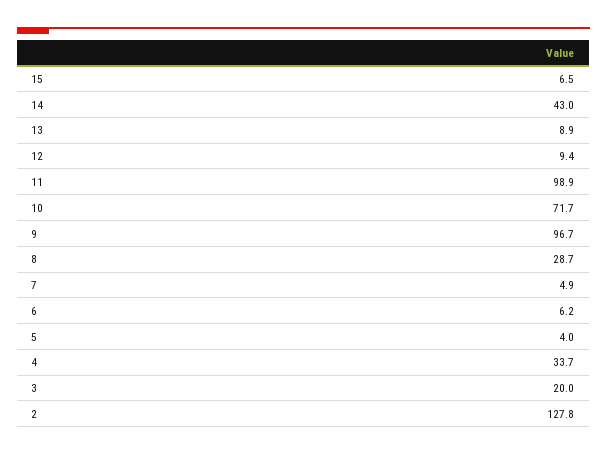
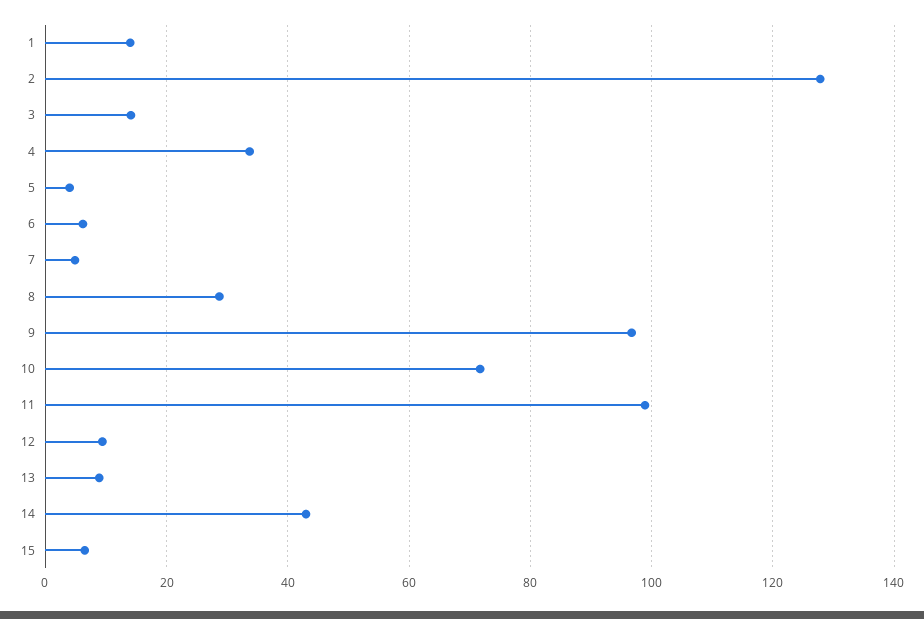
  {
    "15": 6.5,
    "14": 43,
    "13": 8.9,
    "12": 9.4,
    "11": 98.9,
    "10": 71.7,
    "9": 96.7,
    "8": 28.7,
    "7": 4.9,
    "6": 6.2,
    "5": 4,
    "4": 33.7,
-   "3": 20,
+   "3": 14,
-   "2": 127.8
+   "2": 127.8,
+   "1": 14
  }

